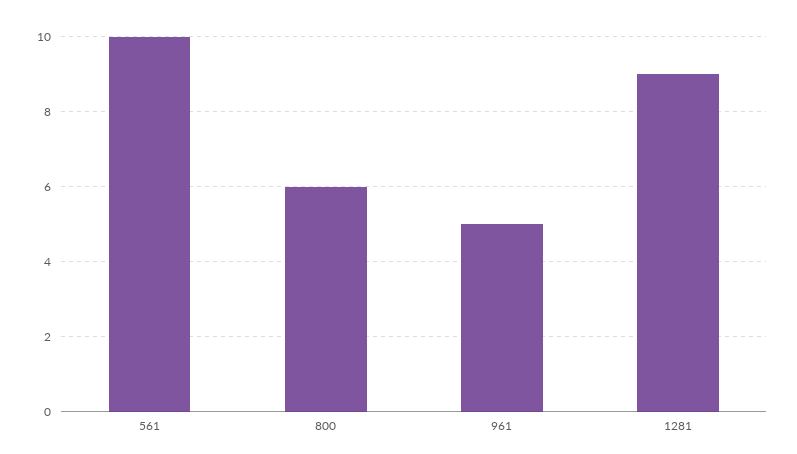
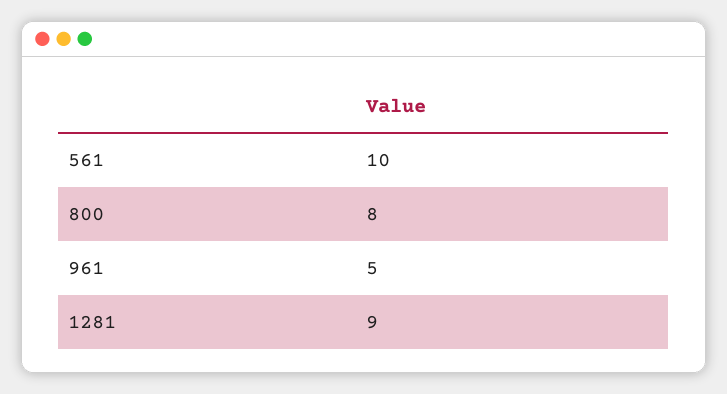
  {
    "561": 10,
-   "800": 6,
+   "800": 8,
    "961": 5,
    "1281": 9
  }

